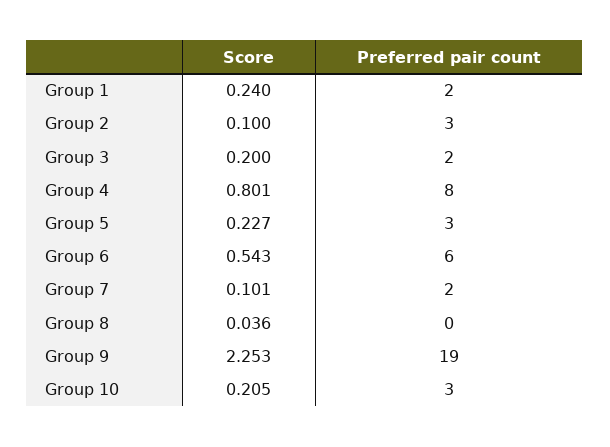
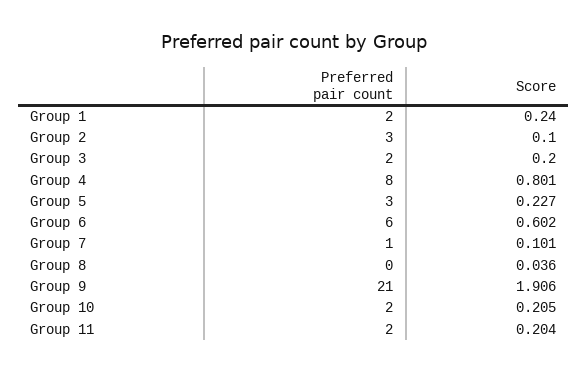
  {
    "Score": {
      "Group 1": 0.24,
      "Group 2": 0.1,
      "Group 3": 0.2,
      "Group 4": 0.801,
      "Group 5": 0.227,
-     "Group 6": 0.543,
+     "Group 6": 0.602,
      "Group 7": 0.101,
      "Group 8": 0.036,
-     "Group 9": 2.253,
+     "Group 9": 1.906,
-     "Group 10": 0.205
+     "Group 10": 0.205,
+     "Group 11": 0.204
    },
    "Preferred pair count": {
      "Group 1": 2,
      "Group 2": 3,
      "Group 3": 2,
      "Group 4": 8,
      "Group 5": 3,
      "Group 6": 6,
-     "Group 7": 2,
+     "Group 7": 1,
      "Group 8": 0,
-     "Group 9": 19,
+     "Group 9": 21,
-     "Group 10": 3
+     "Group 10": 2,
+     "Group 11": 2
    }
  }

